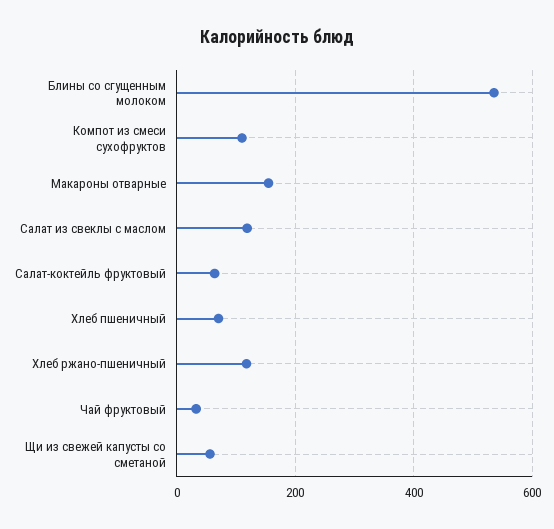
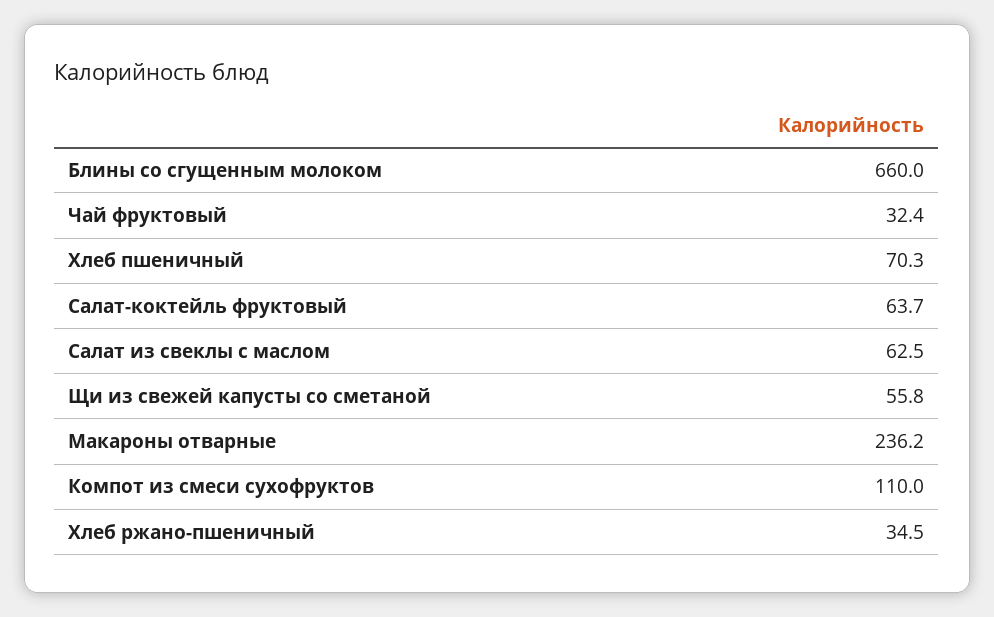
  {
-   "Блины со сгущенным молоком": 540,
+   "Блины со сгущенным молоком": 660,
    "Компот из смеси сухофруктов": 110,
-   "Макароны отварные": 160,
+   "Макароны отварные": 236.2,
-   "Салат из свеклы с маслом": 120,
+   "Салат из свеклы с маслом": 62.5,
    "Салат-коктейль фруктовый": 63.7,
    "Хлеб пшеничный": 70.3,
-   "Хлеб ржано-пшеничный": 120,
+   "Хлеб ржано-пшеничный": 34.5,
    "Чай фруктовый": 32.4,
    "Щи из свежей капусты со сметаной": 55.8
  }

